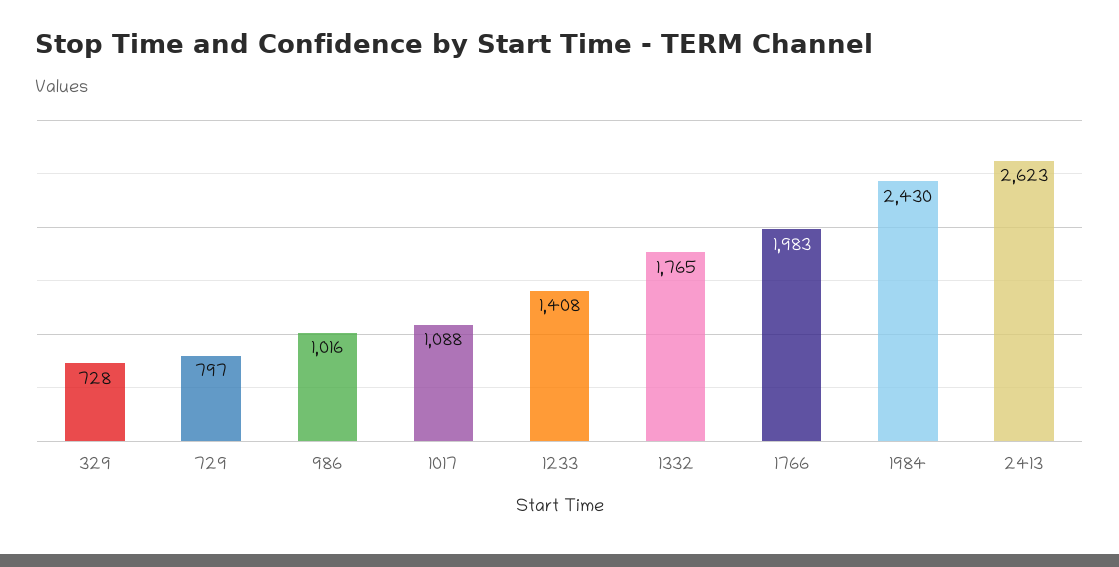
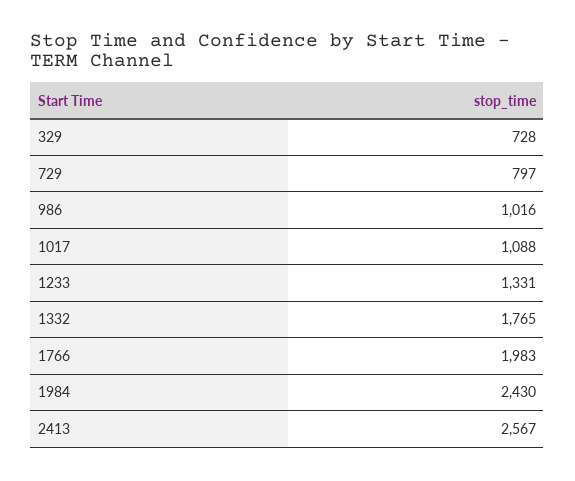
  {
    "329": 728,
    "729": 797,
    "986": 1016,
    "1017": 1088,
-   "1233": 1408,
+   "1233": 1331,
    "1332": 1765,
    "1766": 1983,
    "1984": 2430,
-   "2413": 2623
+   "2413": 2567
  }

